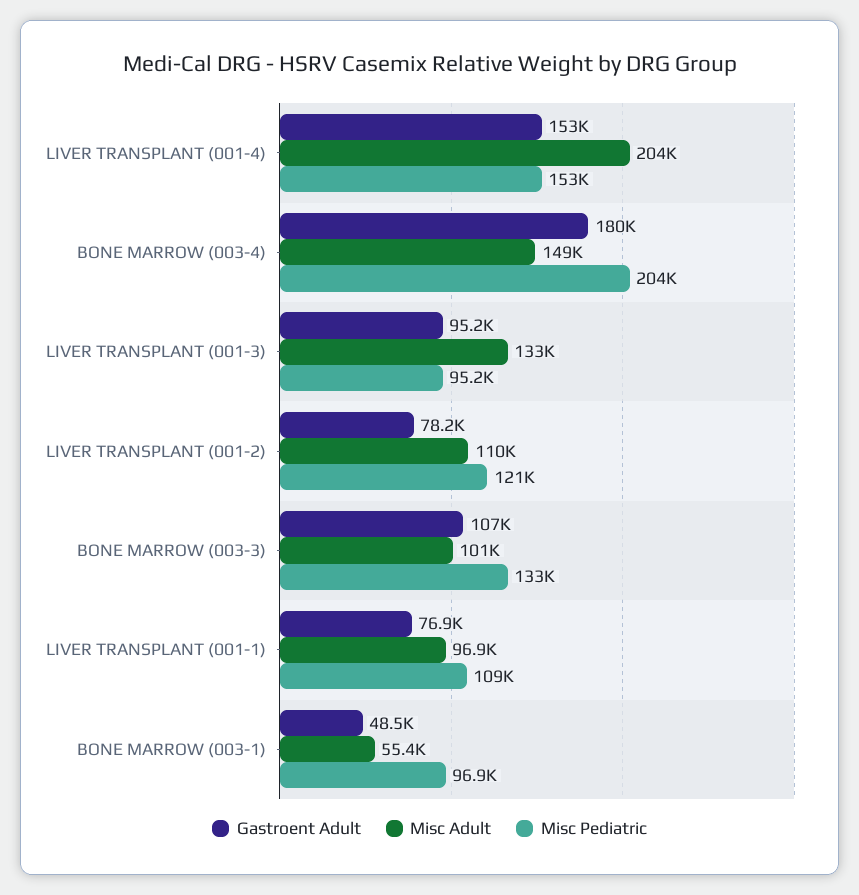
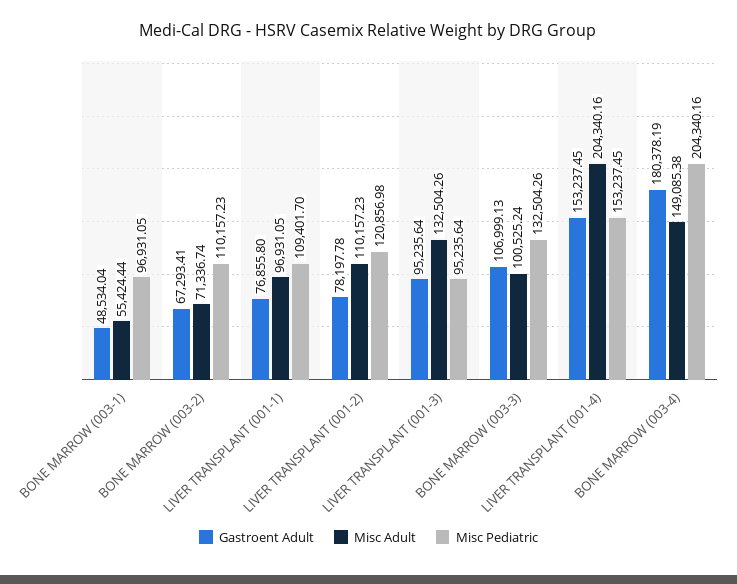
  {
    "Gastroent Adult": {
      "LIVER TRANSPLANT (001-4)": 153237.45,
      "BONE MARROW (003-4)": 180378.19,
      "LIVER TRANSPLANT (001-3)": 95235.64,
      "LIVER TRANSPLANT (001-2)": 78197.78,
      "BONE MARROW (003-3)": 106999.13,
      "LIVER TRANSPLANT (001-1)": 76855.8,
-     "BONE MARROW (003-1)": 48534.04
+     "BONE MARROW (003-1)": 48534.04,
+     "BONE MARROW (003-2)": 67293.41
    },
    "Misc Adult": {
      "LIVER TRANSPLANT (001-4)": 204340.16,
      "BONE MARROW (003-4)": 149085.38,
      "LIVER TRANSPLANT (001-3)": 132504.26,
      "LIVER TRANSPLANT (001-2)": 110157.23,
      "BONE MARROW (003-3)": 100525.24,
      "LIVER TRANSPLANT (001-1)": 96931.05,
-     "BONE MARROW (003-1)": 55424.44
+     "BONE MARROW (003-1)": 55424.44,
+     "BONE MARROW (003-2)": 71336.74
    },
    "Misc Pediatric": {
      "LIVER TRANSPLANT (001-4)": 153237.45,
      "BONE MARROW (003-4)": 204340.16,
      "LIVER TRANSPLANT (001-3)": 95235.64,
      "LIVER TRANSPLANT (001-2)": 120856.98,
      "BONE MARROW (003-3)": 132504.26,
      "LIVER TRANSPLANT (001-1)": 109401.7,
-     "BONE MARROW (003-1)": 96931.05
+     "BONE MARROW (003-1)": 96931.05,
+     "BONE MARROW (003-2)": 110157.23
    }
  }

